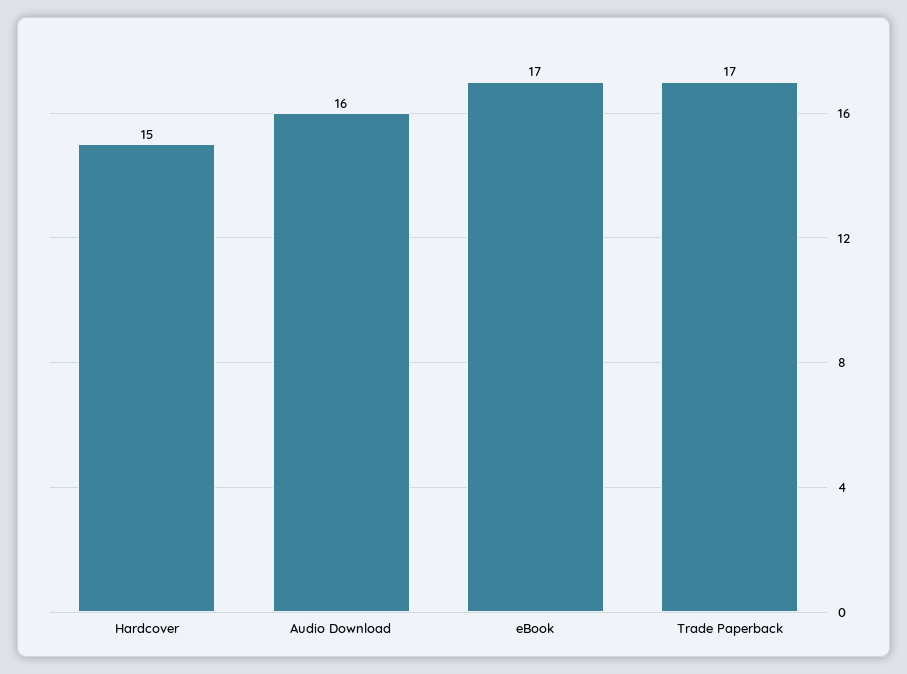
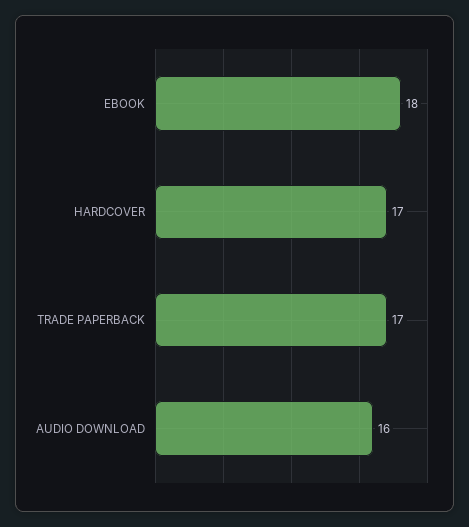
  {
-   "Hardcover": 15,
+   "Hardcover": 17,
    "Audio Download": 16,
-   "eBook": 17,
+   "eBook": 18,
    "Trade Paperback": 17
  }

